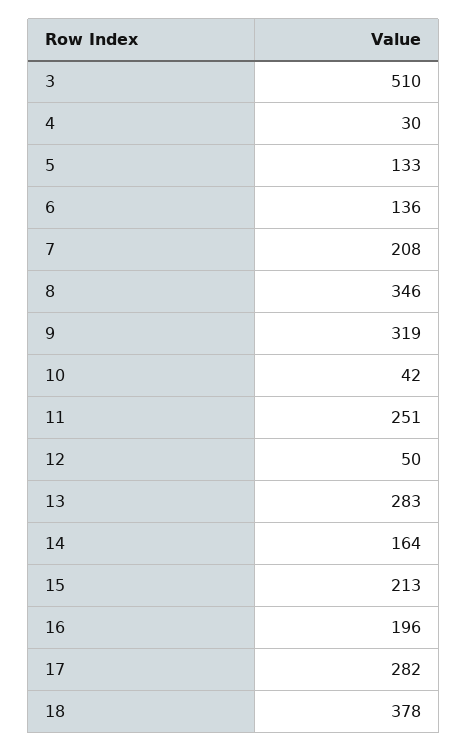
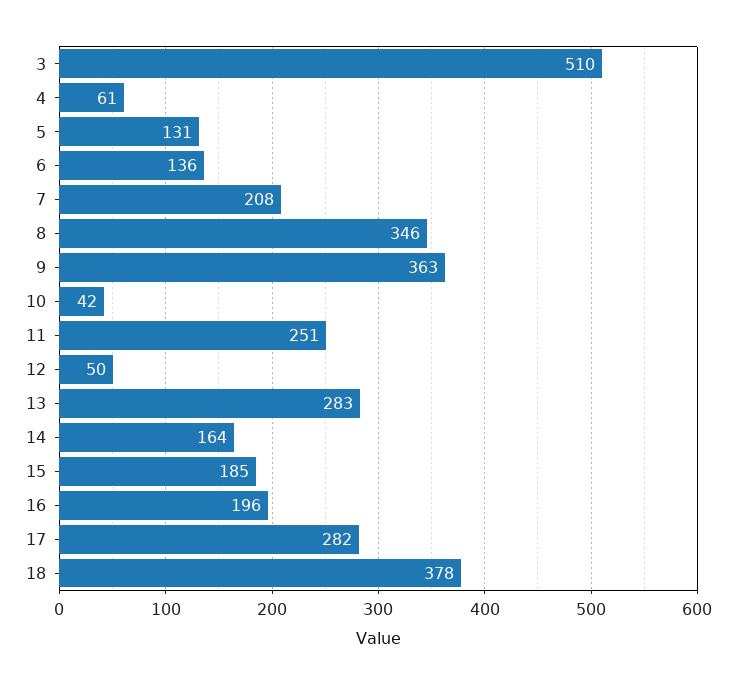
  {
    "3": 510,
-   "4": 30,
+   "4": 61,
-   "5": 133,
+   "5": 131,
    "6": 136,
    "7": 208,
    "8": 346,
-   "9": 319,
+   "9": 363,
    "10": 42,
    "11": 251,
    "12": 50,
    "13": 283,
    "14": 164,
-   "15": 213,
+   "15": 185,
    "16": 196,
    "17": 282,
    "18": 378
  }

